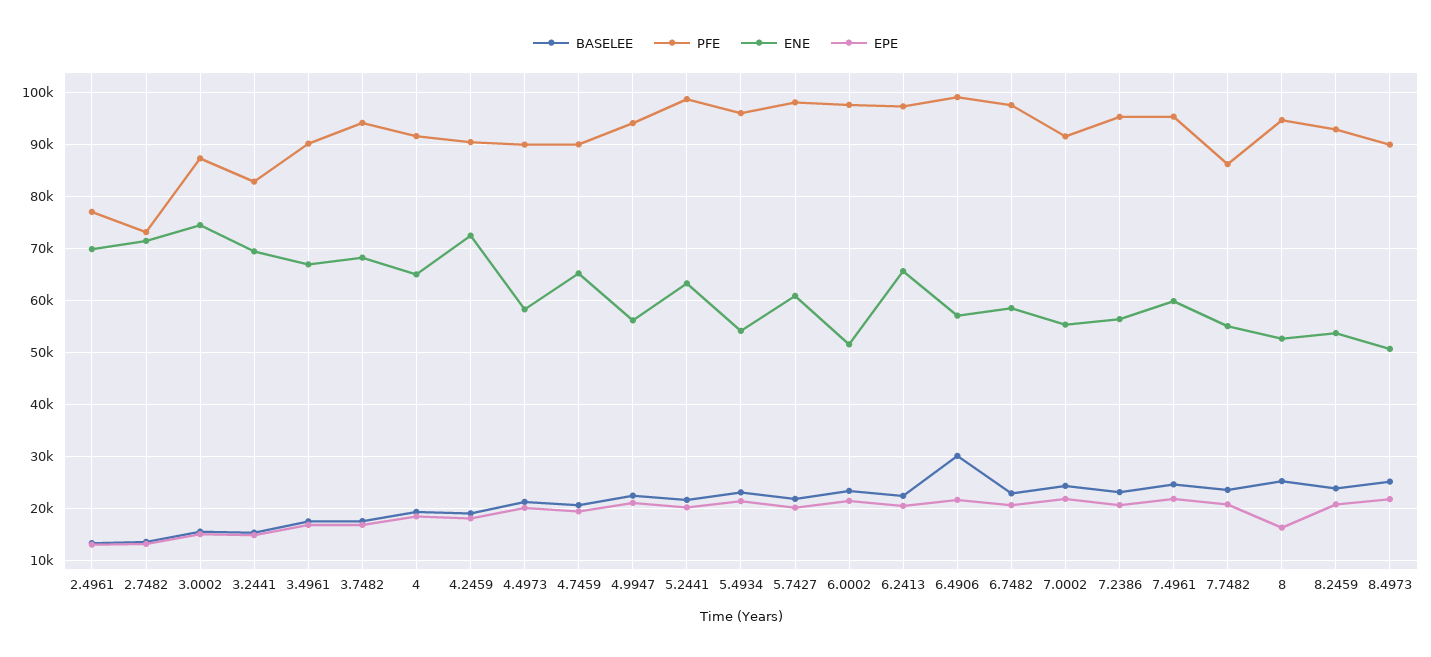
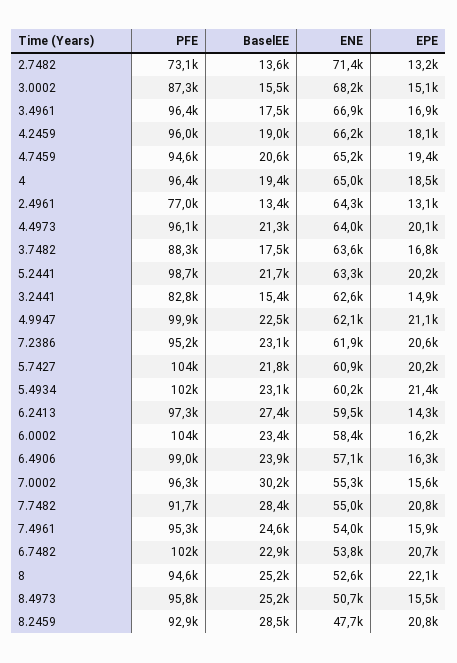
  {
    "BASELEE": {
      "2.4961": 13400,
      "2.7482": 13600,
      "3.0002": 15500,
      "3.2441": 15400,
      "3.4961": 17500,
      "3.7482": 17500,
      "4": 19400,
      "4.2459": 19000,
      "4.4973": 21300,
      "4.7459": 20600,
      "4.9947": 22500,
      "5.2441": 21700,
      "5.4934": 23100,
      "5.7427": 21800,
      "6.0002": 23400,
-     "6.2413": 22000,
+     "6.2413": 27400,
-     "6.4906": 30000,
+     "6.4906": 23900,
      "6.7482": 22900,
-     "7.0002": 24000,
+     "7.0002": 30200,
      "7.2386": 23100,
      "7.4961": 24600,
-     "7.7482": 24000,
+     "7.7482": 28400,
      "8": 25200,
-     "8.2459": 24000,
+     "8.2459": 28500,
      "8.4973": 25200
    },
    "PFE": {
      "2.4961": 77000,
      "2.7482": 73100,
      "3.0002": 87300,
      "3.2441": 82800,
-     "3.4961": 90000,
+     "3.4961": 96400,
-     "3.7482": 94000,
+     "3.7482": 88300,
-     "4": 92000,
+     "4": 96400,
-     "4.2459": 90000,
+     "4.2459": 96000,
-     "4.4973": 90000,
+     "4.4973": 96100,
-     "4.7459": 90000,
+     "4.7459": 94600,
-     "4.9947": 94000,
+     "4.9947": 99900,
      "5.2441": 98700,
-     "5.4934": 96000,
+     "5.4934": 102000,
-     "5.7427": 98000,
+     "5.7427": 104000,
-     "6.0002": 98000,
+     "6.0002": 104000,
      "6.2413": 97300,
      "6.4906": 99000,
-     "6.7482": 98000,
+     "6.7482": 102000,
-     "7.0002": 92000,
+     "7.0002": 96300,
      "7.2386": 95200,
      "7.4961": 95300,
-     "7.7482": 86000,
+     "7.7482": 91700,
      "8": 94600,
      "8.2459": 92900,
-     "8.4973": 90000
+     "8.4973": 95800
    },
    "ENE": {
-     "2.4961": 70000,
+     "2.4961": 64300,
      "2.7482": 71400,
-     "3.0002": 74000,
+     "3.0002": 68200,
-     "3.2441": 70000,
+     "3.2441": 62600,
      "3.4961": 66900,
-     "3.7482": 68000,
+     "3.7482": 63600,
      "4": 65000,
-     "4.2459": 72000,
+     "4.2459": 66200,
-     "4.4973": 58000,
+     "4.4973": 64000,
      "4.7459": 65200,
-     "4.9947": 56000,
+     "4.9947": 62100,
      "5.2441": 63300,
-     "5.4934": 54000,
+     "5.4934": 60200,
      "5.7427": 60900,
-     "6.0002": 52000,
+     "6.0002": 58400,
-     "6.2413": 66000,
+     "6.2413": 59500,
      "6.4906": 57100,
-     "6.7482": 58000,
+     "6.7482": 53800,
      "7.0002": 55300,
-     "7.2386": 56000,
+     "7.2386": 61900,
-     "7.4961": 60000,
+     "7.4961": 54000,
      "7.7482": 55000,
      "8": 52600,
-     "8.2459": 54000,
+     "8.2459": 47700,
      "8.4973": 50700
    },
    "EPE": {
      "2.4961": 13100,
      "2.7482": 13200,
      "3.0002": 15100,
      "3.2441": 14900,
      "3.4961": 16900,
      "3.7482": 16800,
      "4": 18500,
      "4.2459": 18100,
      "4.4973": 20100,
      "4.7459": 19400,
      "4.9947": 21100,
      "5.2441": 20200,
      "5.4934": 21400,
      "5.7427": 20200,
-     "6.0002": 22000,
+     "6.0002": 16200,
-     "6.2413": 20000,
+     "6.2413": 14300,
-     "6.4906": 22000,
+     "6.4906": 16300,
      "6.7482": 20700,
-     "7.0002": 22000,
+     "7.0002": 15600,
      "7.2386": 20600,
-     "7.4961": 22000,
+     "7.4961": 15900,
      "7.7482": 20800,
-     "8": 16000,
+     "8": 22100,
      "8.2459": 20800,
-     "8.4973": 22000
+     "8.4973": 15500
    }
  }

